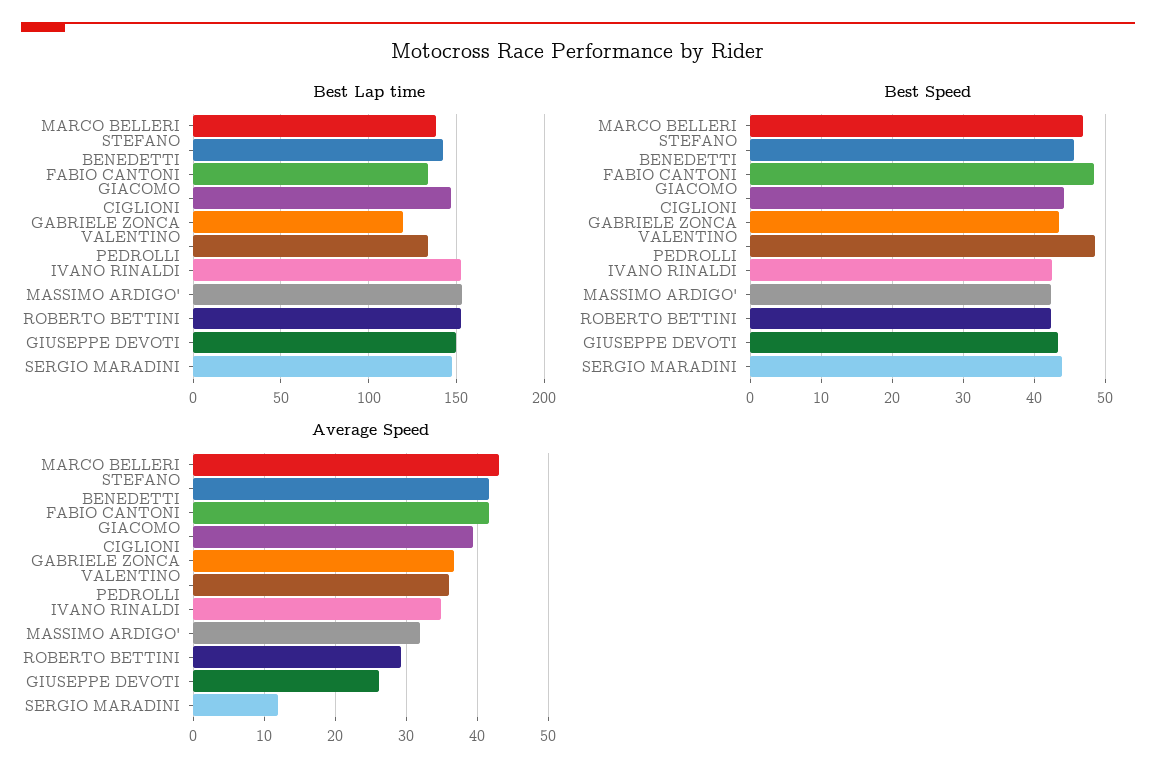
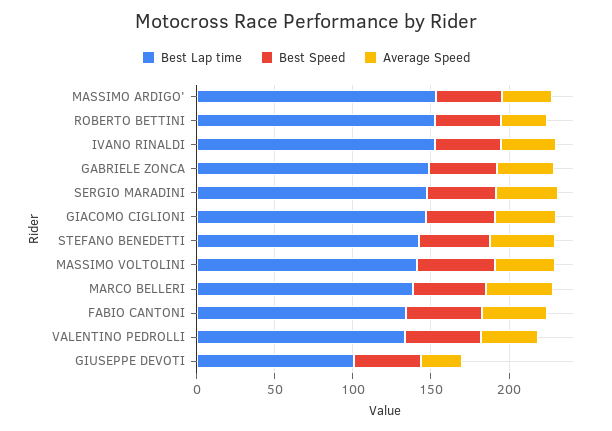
  {
    "Best Lap time": {
      "MARCO BELLERI": 140,
      "STEFANO BENEDETTI": 140,
      "FABIO CANTONI": 135,
      "GIACOMO CIGLIONI": 145,
-     "GABRIELE ZONCA": 120,
+     "GABRIELE ZONCA": 150,
      "VALENTINO PEDROLLI": 135,
      "IVANO RINALDI": 150,
      "MASSIMO ARDIGO'": 155,
      "ROBERTO BETTINI": 155,
-     "GIUSEPPE DEVOTI": 150,
+     "GIUSEPPE DEVOTI": 100,
-     "SERGIO MARADINI": 150
+     "SERGIO MARADINI": 150,
+     "MASSIMO VOLTOLINI": 140
    },
    "Best Speed": {
      "MARCO BELLERI": 47,
      "STEFANO BENEDETTI": 46,
      "FABIO CANTONI": 48,
      "GIACOMO CIGLIONI": 44,
      "GABRIELE ZONCA": 44,
      "VALENTINO PEDROLLI": 49,
      "IVANO RINALDI": 43,
      "MASSIMO ARDIGO'": 42,
      "ROBERTO BETTINI": 42,
      "GIUSEPPE DEVOTI": 43,
-     "SERGIO MARADINI": 44
+     "SERGIO MARADINI": 44,
+     "MASSIMO VOLTOLINI": 50
    },
    "Average Speed": {
      "MARCO BELLERI": 43,
      "STEFANO BENEDETTI": 42,
      "FABIO CANTONI": 42,
      "GIACOMO CIGLIONI": 39,
      "GABRIELE ZONCA": 37,
      "VALENTINO PEDROLLI": 36,
      "IVANO RINALDI": 35,
      "MASSIMO ARDIGO'": 32,
      "ROBERTO BETTINI": 29,
      "GIUSEPPE DEVOTI": 26,
-     "SERGIO MARADINI": 12
+     "SERGIO MARADINI": 40,
+     "MASSIMO VOLTOLINI": 40
    }
  }

